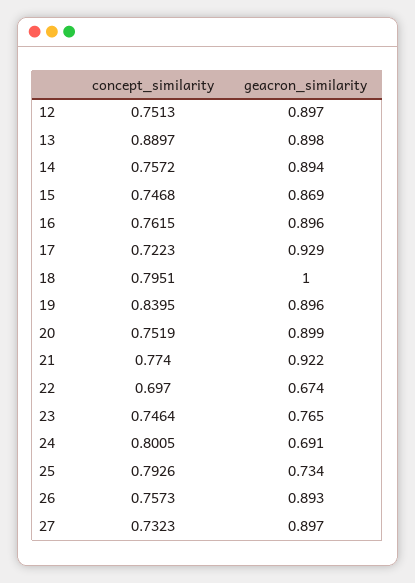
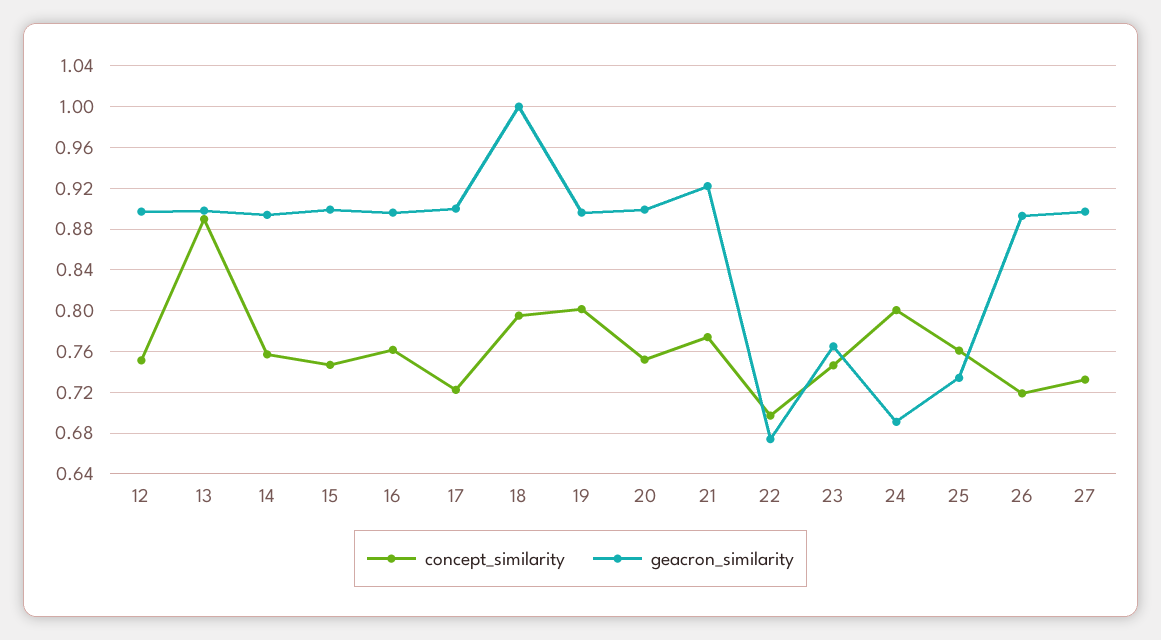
  {
    "concept_similarity": {
      "12": 0.7513,
      "13": 0.8897,
      "14": 0.7572,
      "15": 0.7468,
      "16": 0.7615,
      "17": 0.7223,
      "18": 0.7951,
-     "19": 0.8395,
+     "19": 0.8,
      "20": 0.7519,
      "21": 0.774,
      "22": 0.697,
      "23": 0.7464,
      "24": 0.8005,
-     "25": 0.7926,
+     "25": 0.76,
-     "26": 0.7573,
+     "26": 0.72,
      "27": 0.7323
    },
    "geacron_similarity": {
      "12": 0.897,
      "13": 0.898,
      "14": 0.894,
-     "15": 0.869,
+     "15": 0.9,
      "16": 0.896,
-     "17": 0.929,
+     "17": 0.9,
      "18": 1,
      "19": 0.896,
      "20": 0.899,
      "21": 0.922,
      "22": 0.674,
      "23": 0.765,
      "24": 0.691,
      "25": 0.734,
      "26": 0.893,
      "27": 0.897
    }
  }

